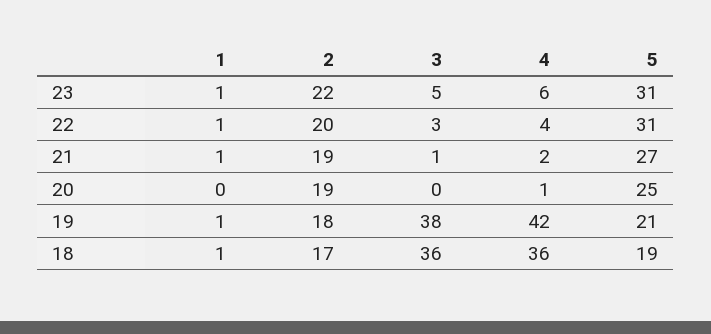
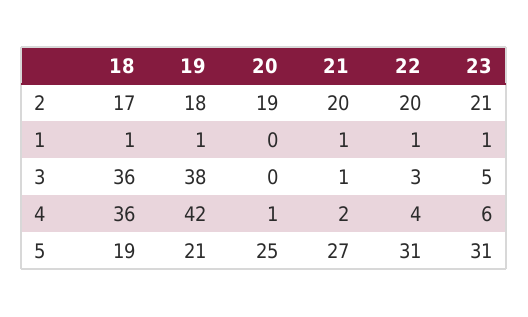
  {
    "1": {
      "23": 1,
      "22": 1,
      "21": 1,
      "20": 0,
      "19": 1,
      "18": 1
    },
    "2": {
-     "23": 22,
+     "23": 21,
      "22": 20,
-     "21": 19,
+     "21": 20,
      "20": 19,
      "19": 18,
      "18": 17
    },
    "3": {
      "23": 5,
      "22": 3,
      "21": 1,
      "20": 0,
      "19": 38,
      "18": 36
    },
    "4": {
      "23": 6,
      "22": 4,
      "21": 2,
      "20": 1,
      "19": 42,
      "18": 36
    },
    "5": {
      "23": 31,
      "22": 31,
      "21": 27,
      "20": 25,
      "19": 21,
      "18": 19
    }
  }

